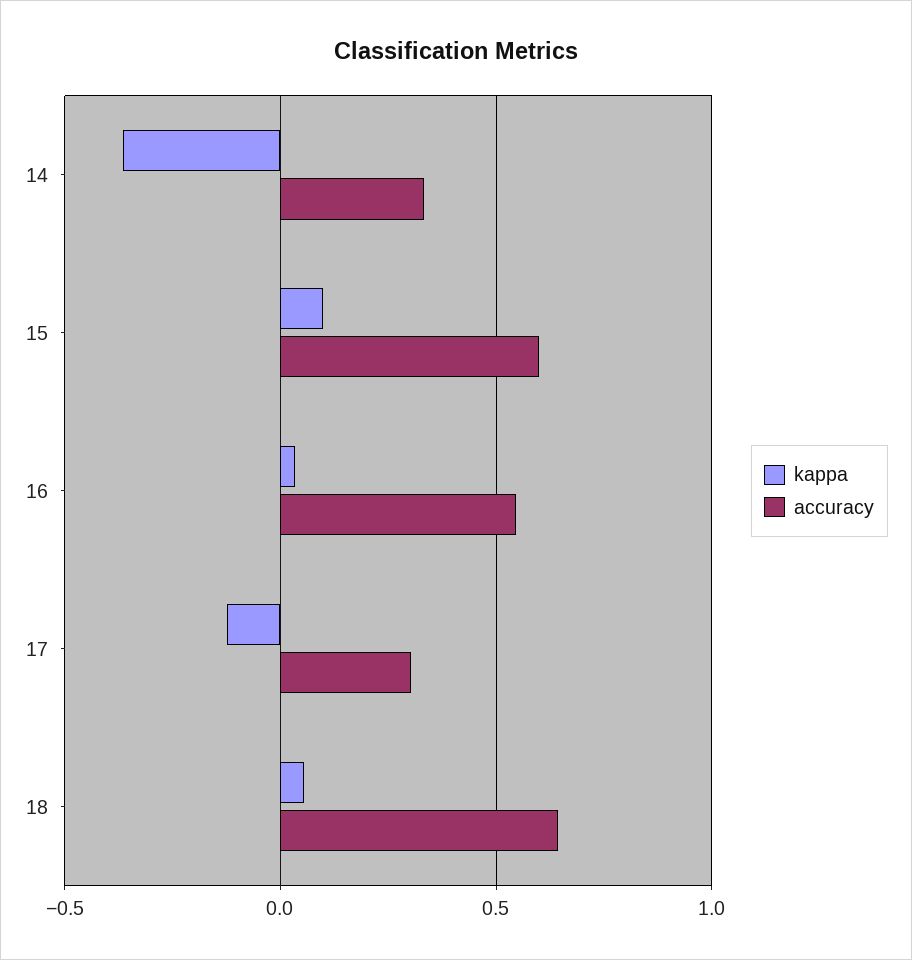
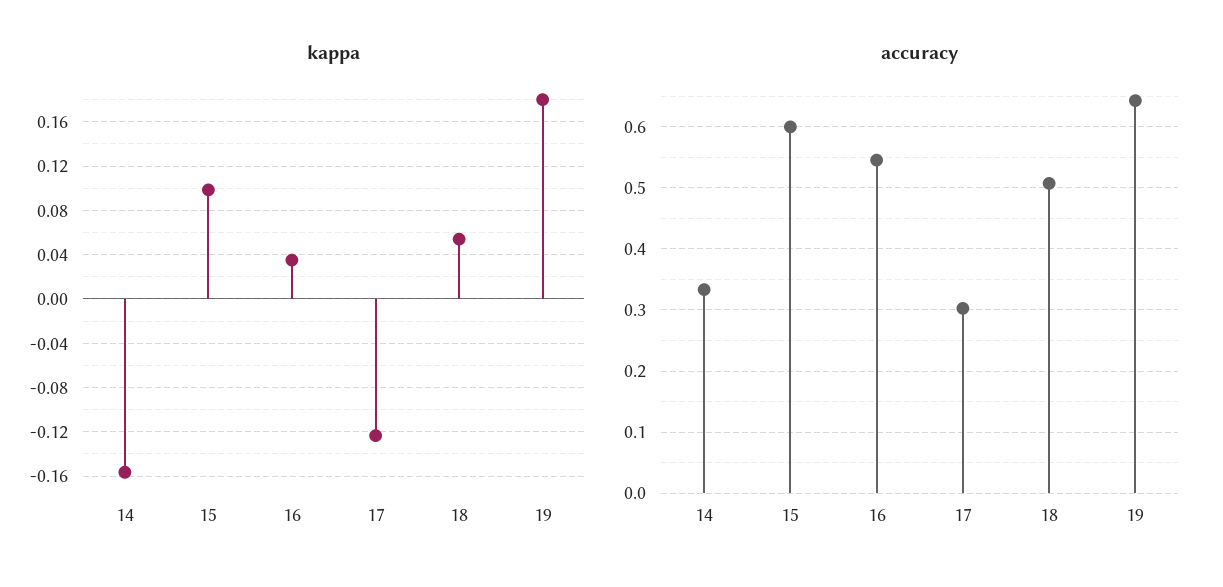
  {
    "kappa": {
-     "14": -0.35,
+     "14": -0.16,
      "15": 0.1,
      "16": 0.04,
      "17": -0.12,
-     "18": 0.05
+     "18": 0.05,
+     "19": 0.18
    },
    "accuracy": {
      "14": 0.33,
      "15": 0.6,
      "16": 0.55,
      "17": 0.3,
-     "18": 0.65
+     "18": 0.51,
+     "19": 0.64
    }
  }

